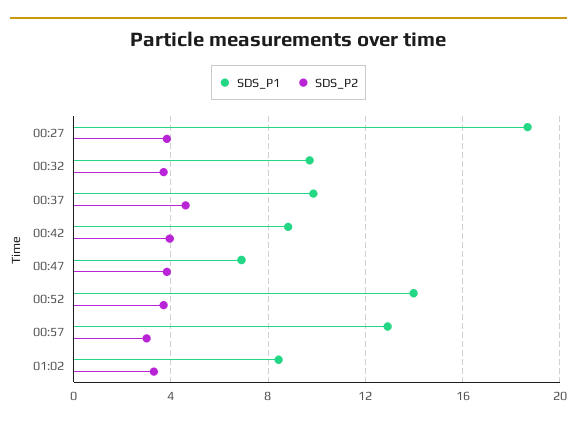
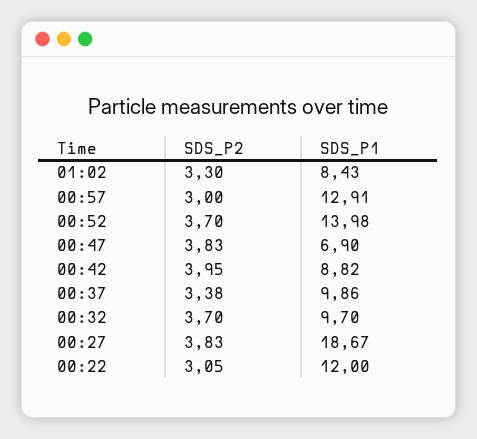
  {
    "SDS_P1": {
      "00:27": 18.67,
      "00:32": 9.7,
      "00:37": 9.86,
      "00:42": 8.82,
      "00:47": 6.9,
      "00:52": 13.98,
      "00:57": 12.91,
-     "01:02": 8.43
+     "01:02": 8.43,
+     "00:22": 12
    },
    "SDS_P2": {
      "00:27": 3.83,
      "00:32": 3.7,
-     "00:37": 4.5,
+     "00:37": 3.38,
      "00:42": 3.95,
      "00:47": 3.83,
      "00:52": 3.7,
      "00:57": 3,
-     "01:02": 3.3
+     "01:02": 3.3,
+     "00:22": 3.05
    }
  }

